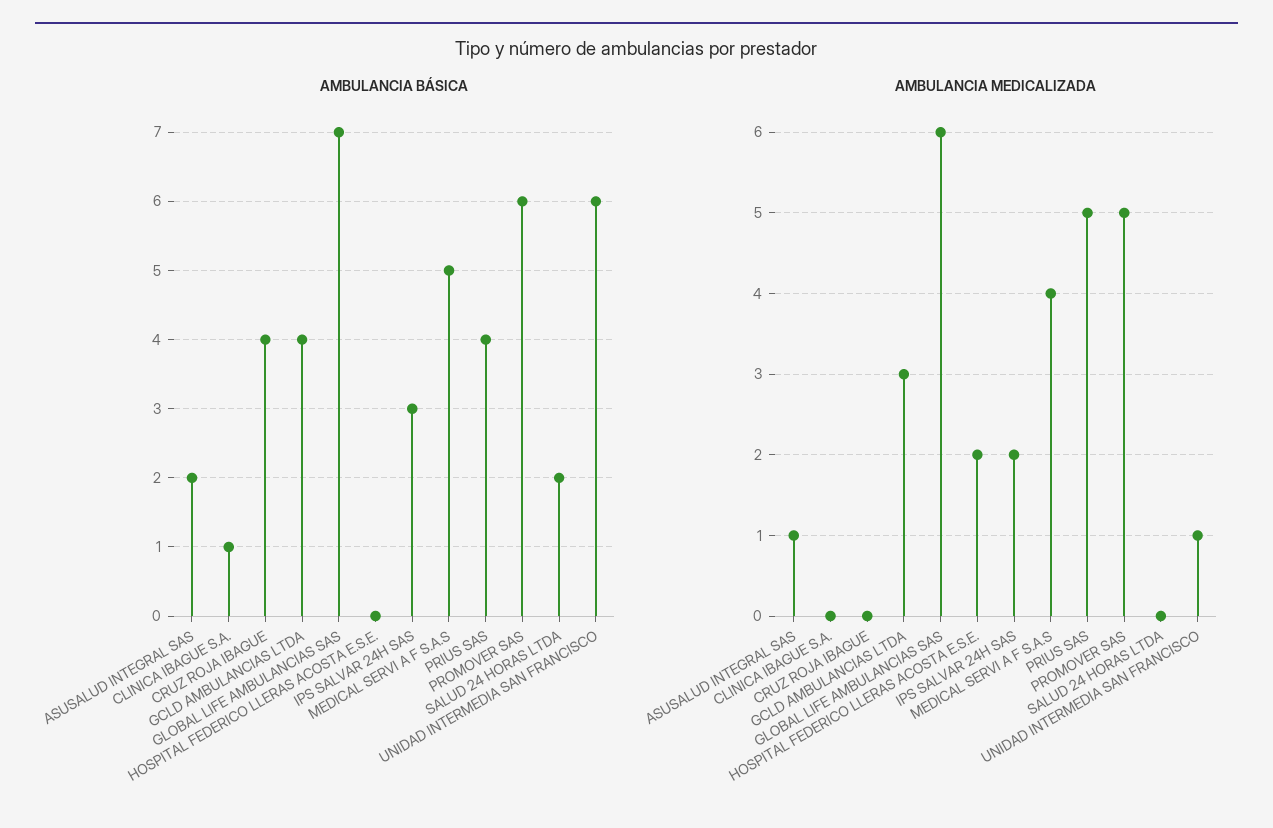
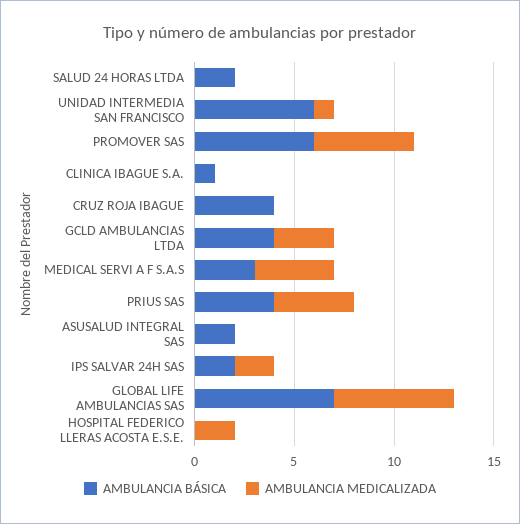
  {
    "AMBULANCIA BÁSICA": {
      "ASUSALUD INTEGRAL SAS": 2,
      "CLINICA IBAGUE S.A.": 1,
      "CRUZ ROJA IBAGUE": 4,
      "GCLD AMBULANCIAS LTDA": 4,
      "GLOBAL LIFE AMBULANCIAS SAS": 7,
      "HOSPITAL FEDERICO LLERAS ACOSTA E.S.E.": 0,
-     "IPS SALVAR 24H SAS": 3,
+     "IPS SALVAR 24H SAS": 2,
-     "MEDICAL SERVI A F S.A.S": 5,
+     "MEDICAL SERVI A F S.A.S": 3,
      "PRIUS SAS": 4,
      "PROMOVER SAS": 6,
      "SALUD 24 HORAS LTDA": 2,
      "UNIDAD INTERMEDIA SAN FRANCISCO": 6
    },
    "AMBULANCIA MEDICALIZADA": {
-     "ASUSALUD INTEGRAL SAS": 1,
+     "ASUSALUD INTEGRAL SAS": 0,
      "CLINICA IBAGUE S.A.": 0,
      "CRUZ ROJA IBAGUE": 0,
      "GCLD AMBULANCIAS LTDA": 3,
      "GLOBAL LIFE AMBULANCIAS SAS": 6,
      "HOSPITAL FEDERICO LLERAS ACOSTA E.S.E.": 2,
      "IPS SALVAR 24H SAS": 2,
      "MEDICAL SERVI A F S.A.S": 4,
-     "PRIUS SAS": 5,
+     "PRIUS SAS": 4,
      "PROMOVER SAS": 5,
      "SALUD 24 HORAS LTDA": 0,
      "UNIDAD INTERMEDIA SAN FRANCISCO": 1
    }
  }

